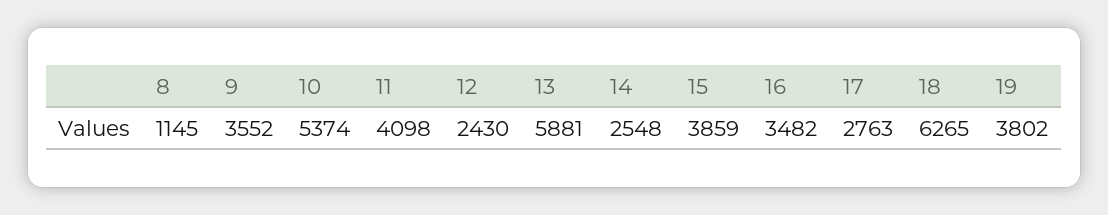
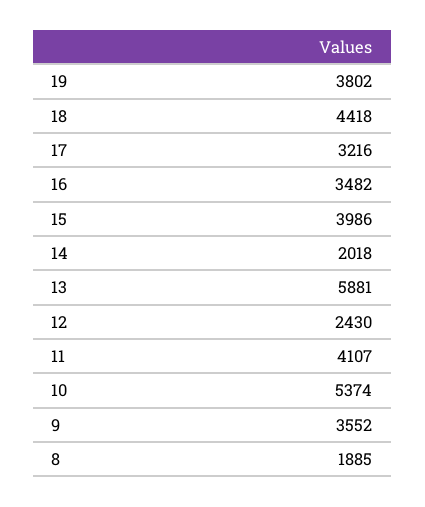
  {
-   "8": 1145,
+   "8": 1885,
    "9": 3552,
    "10": 5374,
-   "11": 4098,
+   "11": 4107,
    "12": 2430,
    "13": 5881,
-   "14": 2548,
+   "14": 2018,
-   "15": 3859,
+   "15": 3986,
    "16": 3482,
-   "17": 2763,
+   "17": 3216,
-   "18": 6265,
+   "18": 4418,
    "19": 3802
  }

